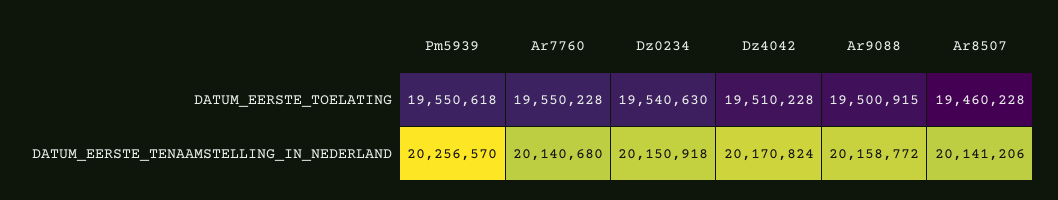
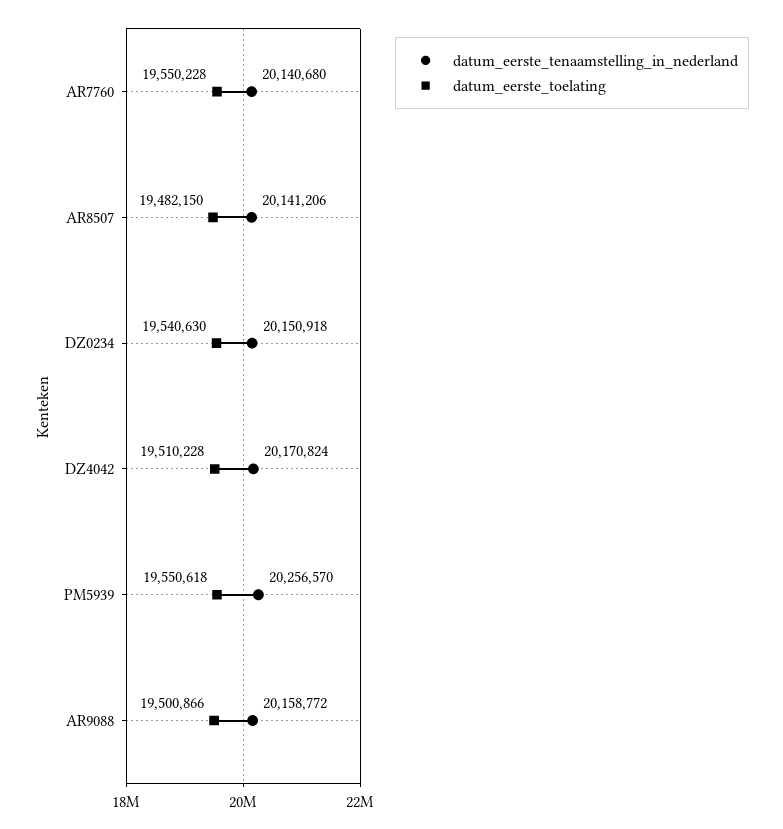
  {
    "DATUM_EERSTE_TOELATING": {
      "Pm5939": 19550618,
      "Ar7760": 19550228,
      "Dz0234": 19540630,
      "Dz4042": 19510228,
-     "Ar9088": 19500915,
+     "Ar9088": 19500866,
-     "Ar8507": 19460228
+     "Ar8507": 19482150
    },
    "DATUM_EERSTE_TENAAMSTELLING_IN_NEDERLAND": {
      "Pm5939": 20256570,
      "Ar7760": 20140680,
      "Dz0234": 20150918,
      "Dz4042": 20170824,
      "Ar9088": 20158772,
      "Ar8507": 20141206
    }
  }

